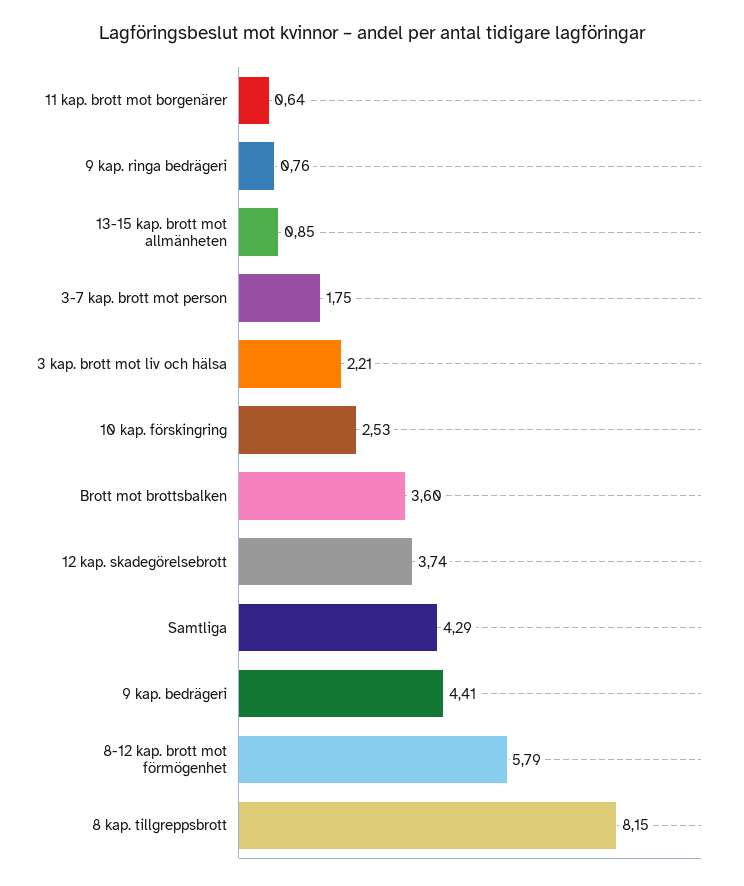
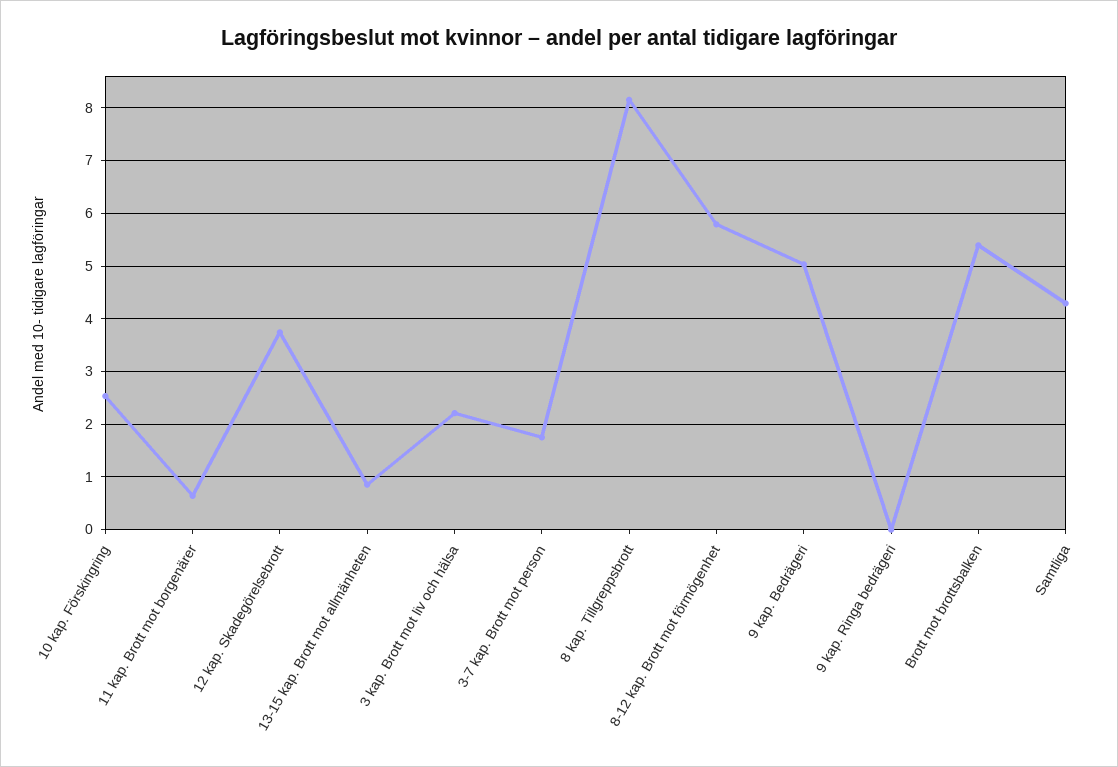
  {
    "11 kap. brott mot borgenärer": 0.64,
-   "9 kap. ringa bedrägeri": 0.76,
+   "9 kap. ringa bedrägeri": 0,
    "13-15 kap. brott mot allmänheten": 0.85,
    "3-7 kap. brott mot person": 1.75,
    "3 kap. brott mot liv och hälsa": 2.21,
    "10 kap. förskingring": 2.53,
-   "Brott mot brottsbalken": 3.6,
+   "Brott mot brottsbalken": 5.4,
    "12 kap. skadegörelsebrott": 3.74,
    "Samtliga": 4.29,
-   "9 kap. bedrägeri": 4.41,
+   "9 kap. bedrägeri": 5,
    "8-12 kap. brott mot förmögenhet": 5.79,
    "8 kap. tillgreppsbrott": 8.15
  }

